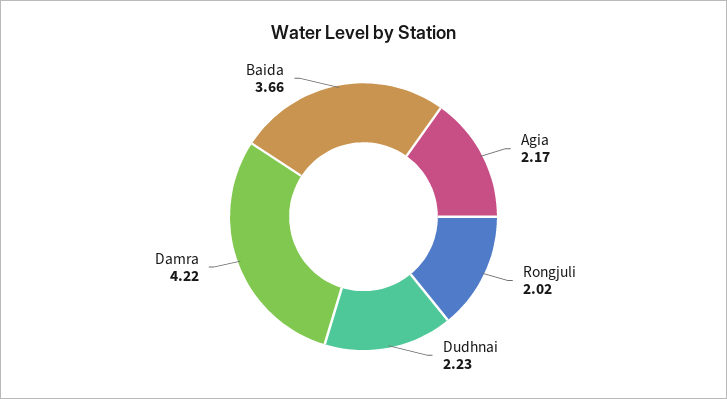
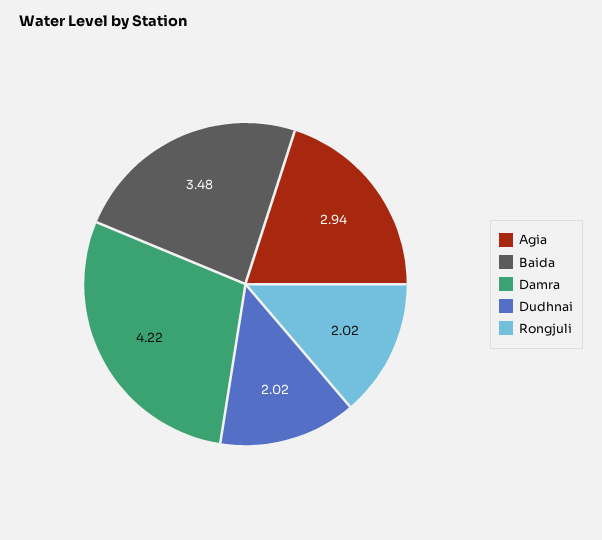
  {
-   "Agia": 2.17,
+   "Agia": 2.94,
    "Rongjuli": 2.02,
-   "Dudhnai": 2.23,
+   "Dudhnai": 2.02,
    "Damra": 4.22,
-   "Baida": 3.66
+   "Baida": 3.48
  }

